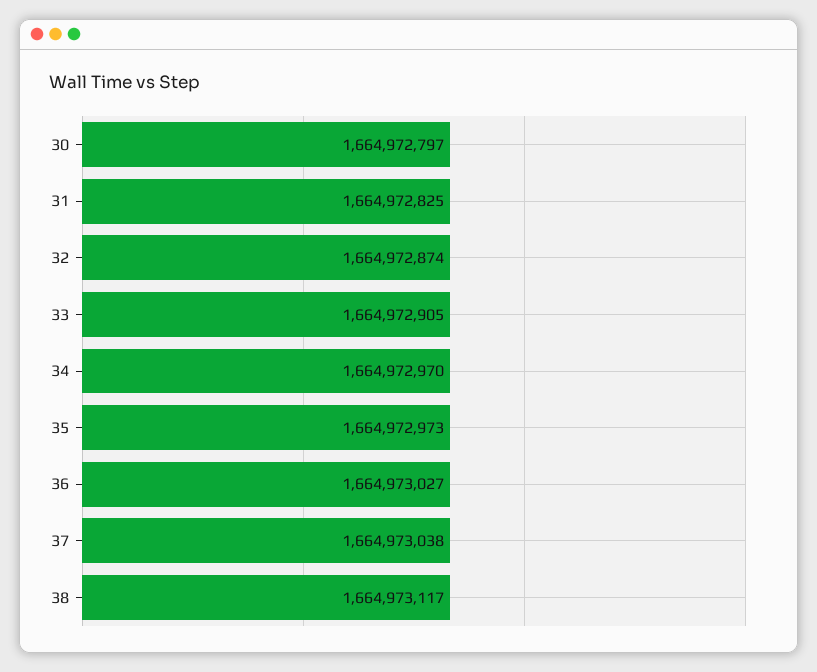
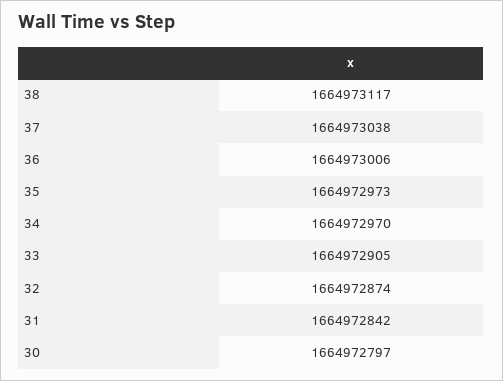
  {
    "30": 1664972797,
-   "31": 1664972825,
+   "31": 1664972842,
    "32": 1664972874,
    "33": 1664972905,
    "34": 1664972970,
    "35": 1664972973,
-   "36": 1664973027,
+   "36": 1664973006,
    "37": 1664973038,
    "38": 1664973117
  }

